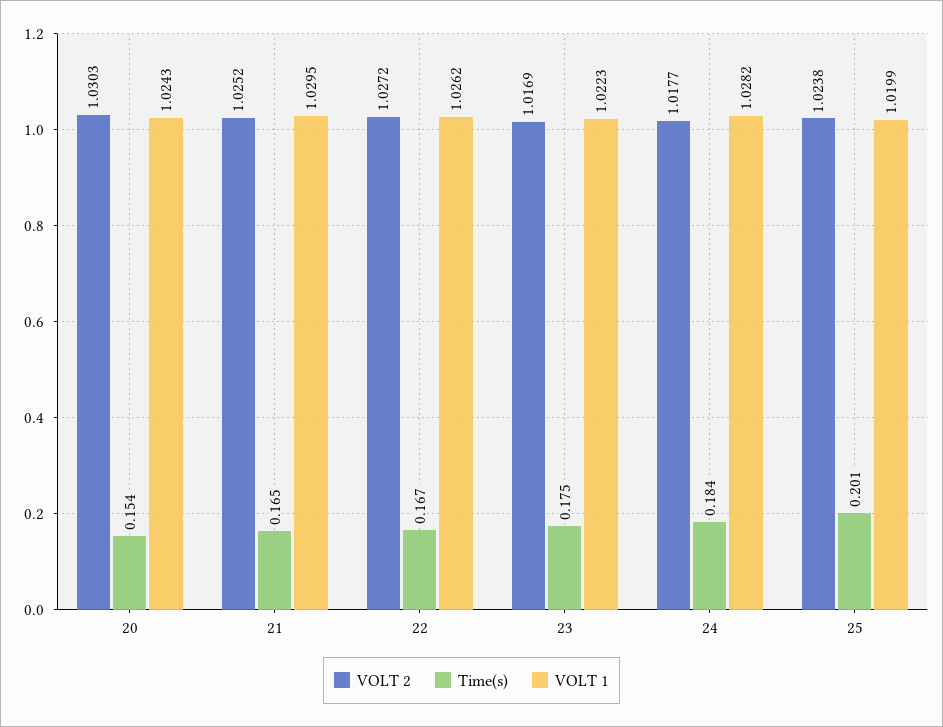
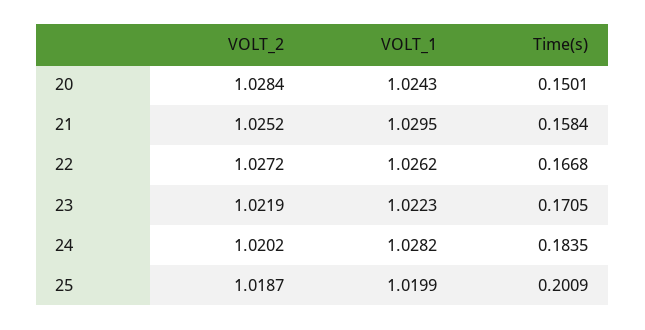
  {
    "VOLT 2": {
-     "20": 1.0303,
+     "20": 1.0284,
      "21": 1.0252,
      "22": 1.0272,
-     "23": 1.0169,
+     "23": 1.0219,
-     "24": 1.0177,
+     "24": 1.0202,
-     "25": 1.0238
+     "25": 1.0187
    },
    "Time(s)": {
-     "20": 0.154,
+     "20": 0.1501,
-     "21": 0.165,
+     "21": 0.1584,
      "22": 0.1668,
-     "23": 0.175,
+     "23": 0.1705,
      "24": 0.1835,
      "25": 0.2009
    },
    "VOLT 1": {
      "20": 1.0243,
      "21": 1.0295,
      "22": 1.0262,
      "23": 1.0223,
      "24": 1.0282,
      "25": 1.0199
    }
  }

